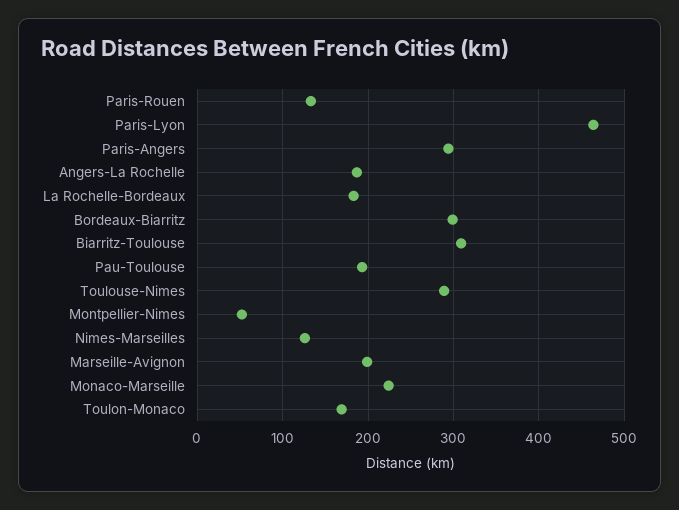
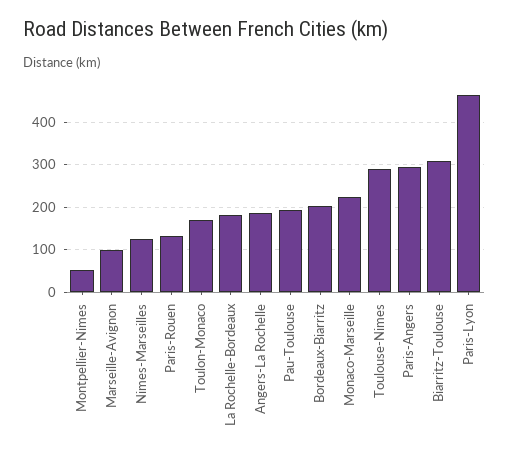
  {
    "Paris-Rouen": 130,
    "Paris-Lyon": 460,
    "Paris-Angers": 290,
    "Angers-La Rochelle": 190,
    "La Rochelle-Bordeaux": 180,
-   "Bordeaux-Biarritz": 300,
+   "Bordeaux-Biarritz": 200,
    "Biarritz-Toulouse": 310,
    "Pau-Toulouse": 190,
    "Toulouse-Nimes": 290,
    "Montpellier-Nimes": 50,
    "Nimes-Marseilles": 130,
-   "Marseille-Avignon": 200,
+   "Marseille-Avignon": 100,
    "Monaco-Marseille": 220,
    "Toulon-Monaco": 170
  }

